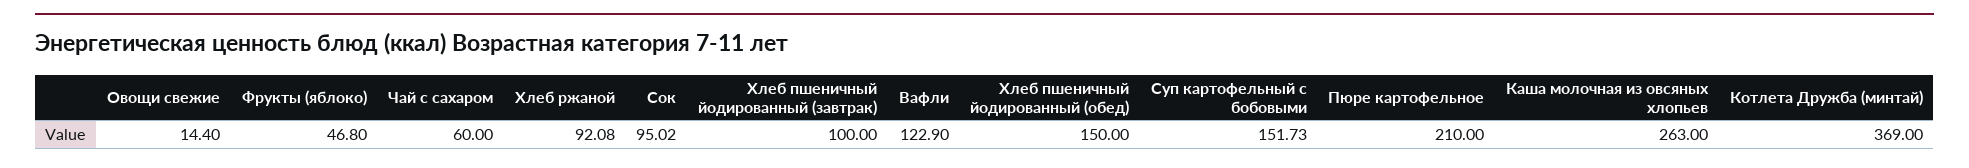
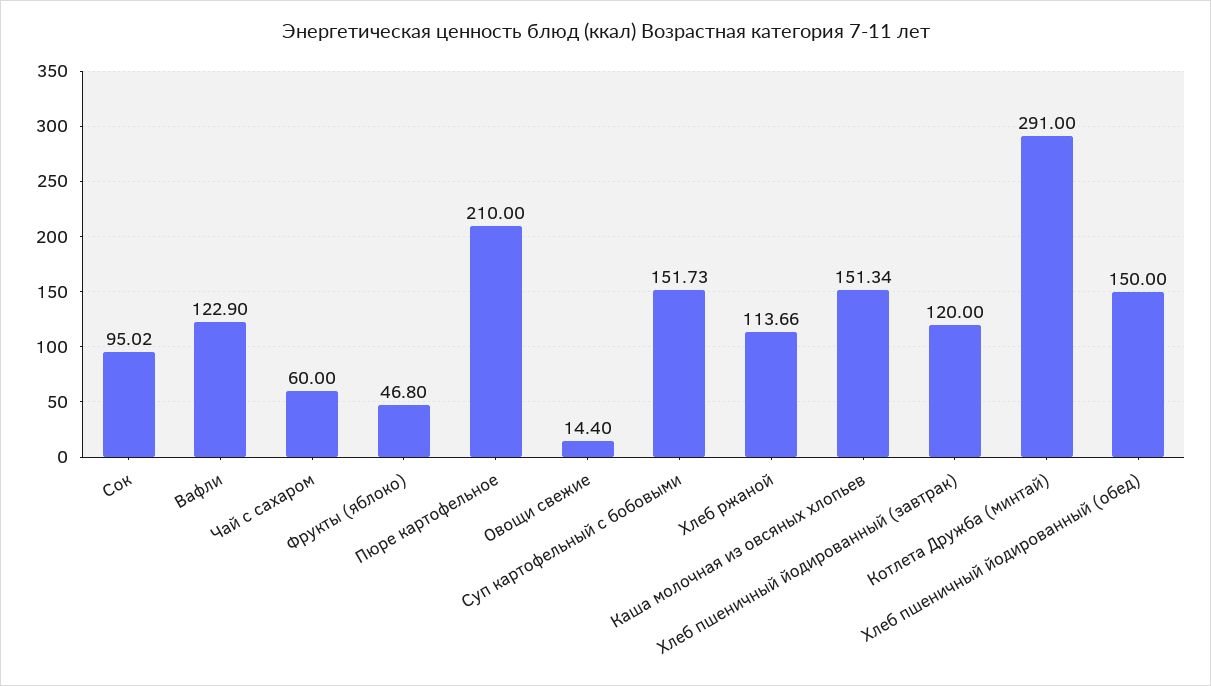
  {
    "Овощи свежие": 14.4,
    "Фрукты (яблоко)": 46.8,
    "Чай с сахаром": 60,
-   "Хлеб ржаной": 92.08,
+   "Хлеб ржаной": 113.66,
    "Сок": 95.02,
-   "Хлеб пшеничный йодированный (завтрак)": 100,
+   "Хлеб пшеничный йодированный (завтрак)": 120,
    "Вафли": 122.9,
    "Хлеб пшеничный йодированный (обед)": 150,
    "Суп картофельный с бобовыми": 151.73,
    "Пюре картофельное": 210,
-   "Каша молочная из овсяных хлопьев": 263,
+   "Каша молочная из овсяных хлопьев": 151.34,
-   "Котлета Дружба (минтай)": 369
+   "Котлета Дружба (минтай)": 291
  }

